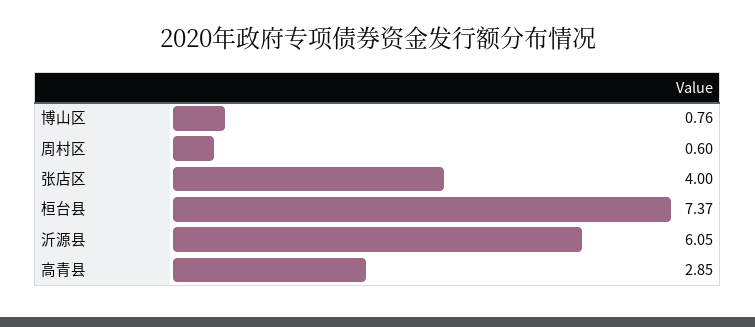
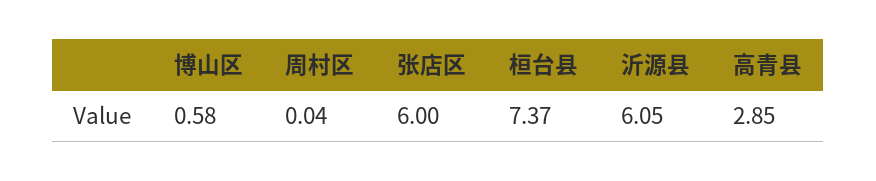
  {
-   "博山区": 0.76,
+   "博山区": 0.58,
-   "周村区": 0.6,
+   "周村区": 0.04,
-   "张店区": 4,
+   "张店区": 6,
    "桓台县": 7.37,
    "沂源县": 6.05,
    "高青县": 2.85
  }

